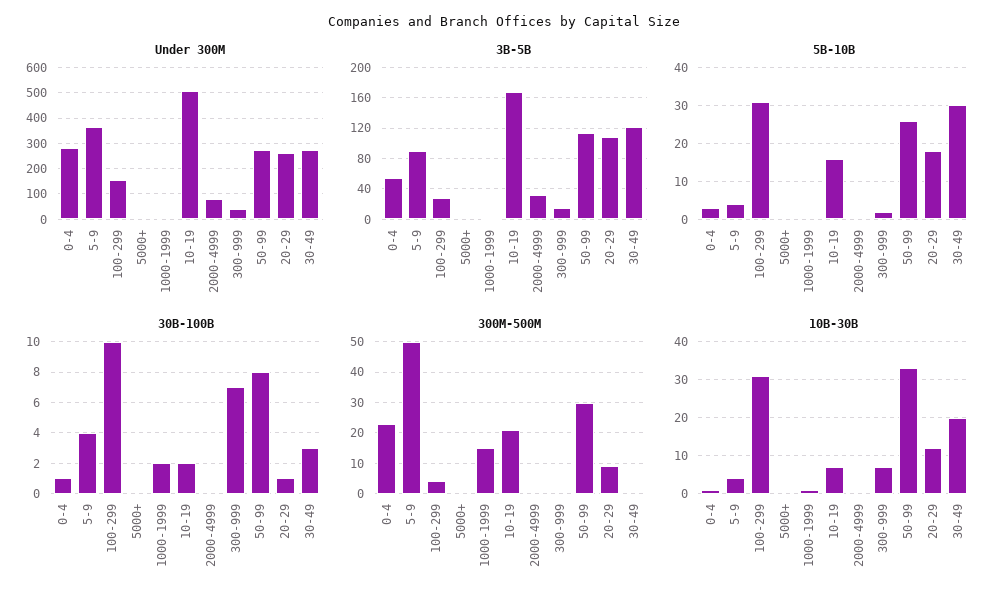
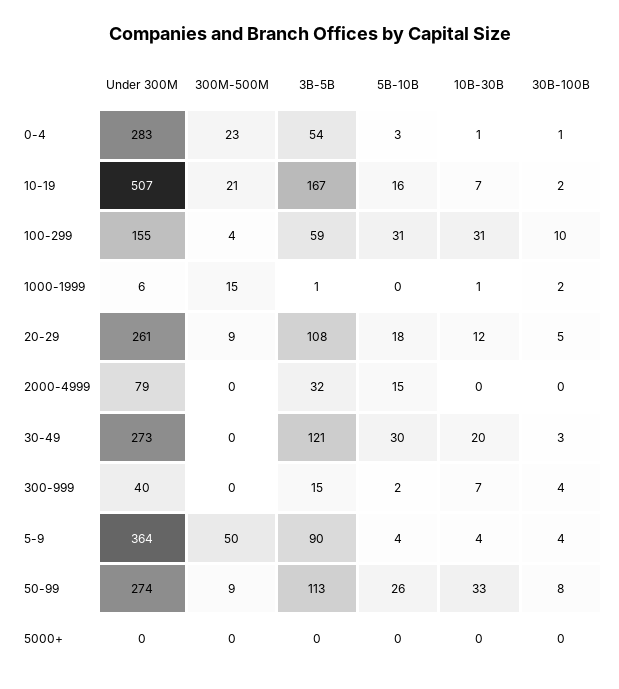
  {
    "Under 300M": {
      "0-4": 283,
      "5-9": 364,
      "100-299": 155,
      "5000+": 0,
      "1000-1999": 6,
      "10-19": 507,
      "2000-4999": 79,
      "300-999": 40,
      "50-99": 274,
      "20-29": 261,
      "30-49": 273
    },
    "3B-5B": {
      "0-4": 54,
      "5-9": 90,
-     "100-299": 30,
+     "100-299": 59,
      "5000+": 0,
      "1000-1999": 1,
      "10-19": 167,
      "2000-4999": 32,
      "300-999": 15,
      "50-99": 113,
      "20-29": 108,
      "30-49": 121
    },
    "5B-10B": {
      "0-4": 3,
      "5-9": 4,
      "100-299": 31,
      "5000+": 0,
      "1000-1999": 0,
      "10-19": 16,
-     "2000-4999": 0,
+     "2000-4999": 15,
      "300-999": 2,
      "50-99": 26,
      "20-29": 18,
      "30-49": 30
    },
    "30B-100B": {
      "0-4": 1,
      "5-9": 4,
      "100-299": 10,
      "5000+": 0,
      "1000-1999": 2,
      "10-19": 2,
      "2000-4999": 0,
-     "300-999": 7,
+     "300-999": 4,
      "50-99": 8,
-     "20-29": 1,
+     "20-29": 5,
      "30-49": 3
    },
    "300M-500M": {
      "0-4": 23,
      "5-9": 50,
      "100-299": 4,
      "5000+": 0,
      "1000-1999": 15,
      "10-19": 21,
      "2000-4999": 0,
      "300-999": 0,
-     "50-99": 30,
+     "50-99": 9,
      "20-29": 9,
      "30-49": 0
    },
    "10B-30B": {
      "0-4": 1,
      "5-9": 4,
      "100-299": 31,
      "5000+": 0,
      "1000-1999": 1,
      "10-19": 7,
      "2000-4999": 0,
      "300-999": 7,
      "50-99": 33,
      "20-29": 12,
      "30-49": 20
    }
  }

